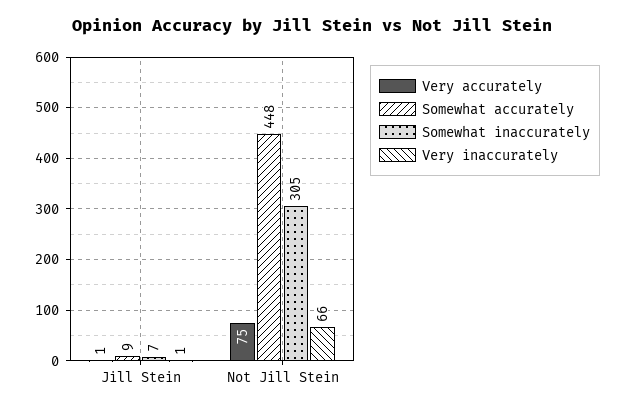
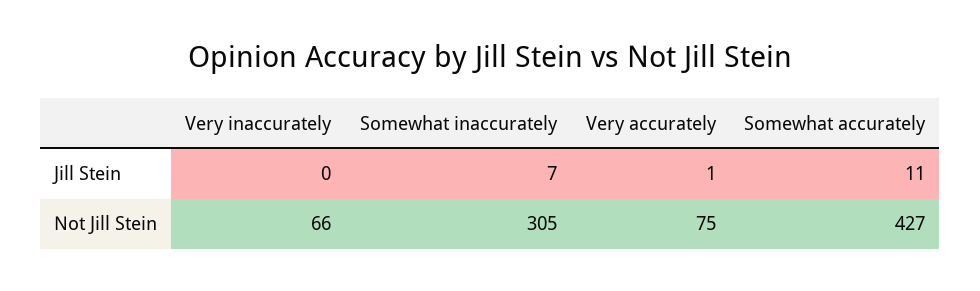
  {
    "Very accurately": {
      "Jill Stein": 1,
      "Not Jill Stein": 75
    },
    "Somewhat accurately": {
-     "Jill Stein": 9,
+     "Jill Stein": 11,
-     "Not Jill Stein": 448
+     "Not Jill Stein": 427
    },
    "Somewhat inaccurately": {
      "Jill Stein": 7,
      "Not Jill Stein": 305
    },
    "Very inaccurately": {
-     "Jill Stein": 1,
+     "Jill Stein": 0,
      "Not Jill Stein": 66
    }
  }

